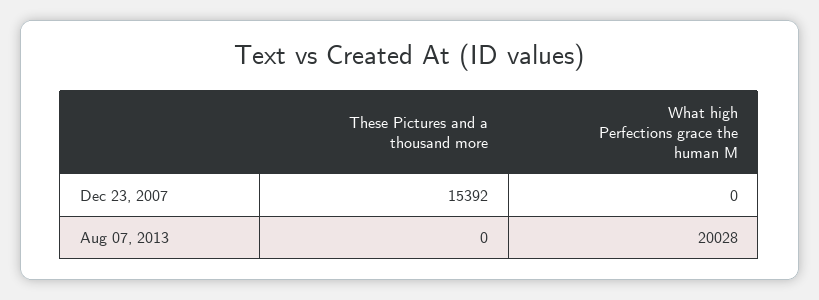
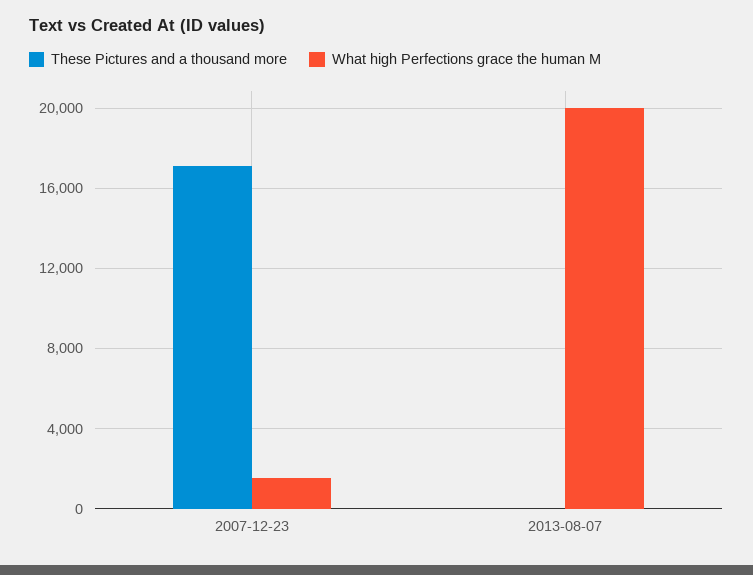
  {
    "These Pictures and a thousand more": {
-     "Dec 23, 2007": 15392,
+     "Dec 23, 2007": 17000,
      "Aug 07, 2013": 0
    },
    "What high Perfections grace the human M": {
-     "Dec 23, 2007": 0,
+     "Dec 23, 2007": 1500,
      "Aug 07, 2013": 20028
    }
  }

